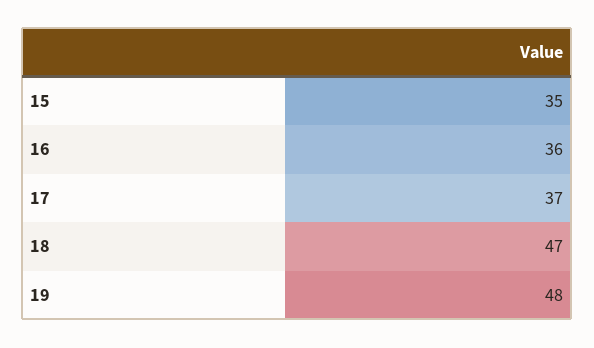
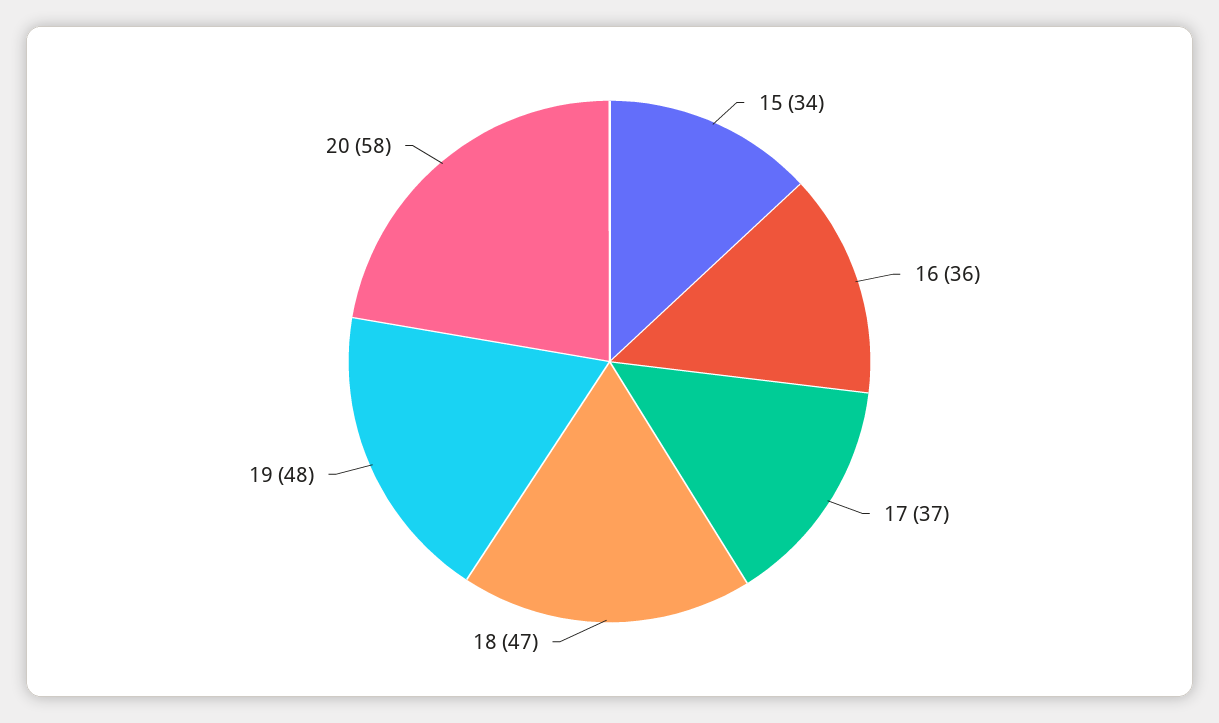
  {
-   "15": 35,
+   "15": 34,
    "16": 36,
    "17": 37,
    "18": 47,
-   "19": 48
+   "19": 48,
+   "20": 58
  }

